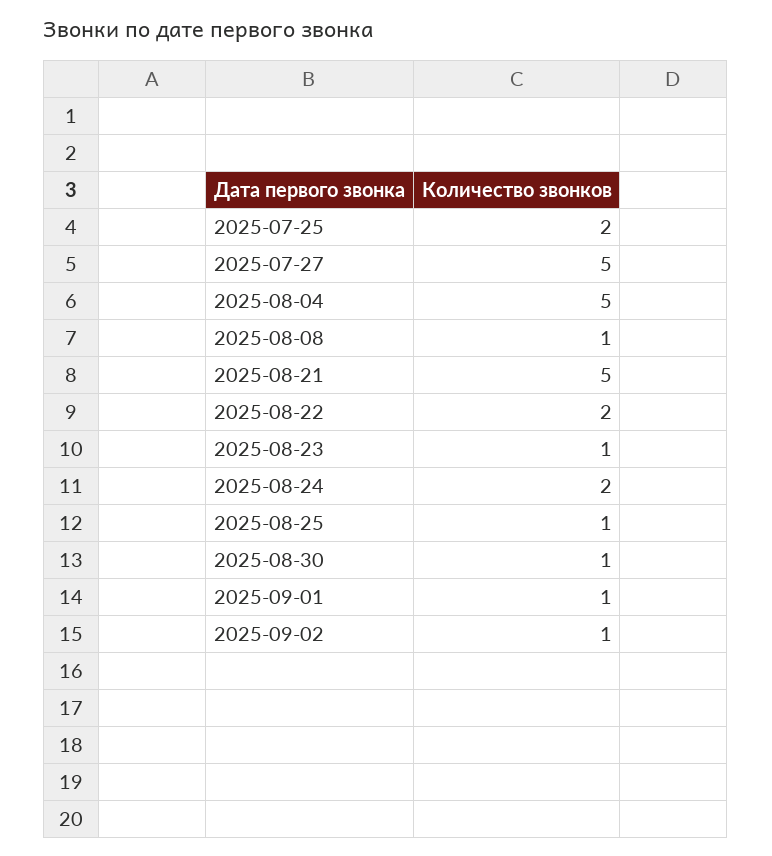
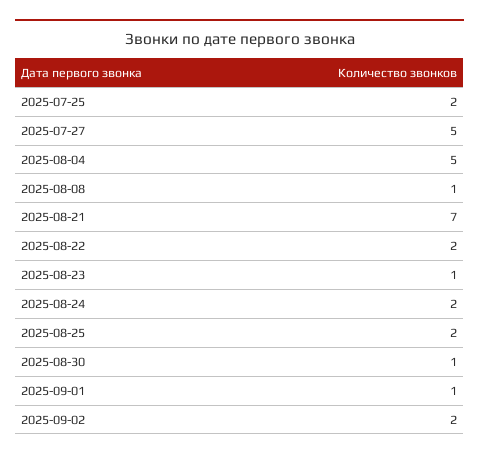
  {
    "2025-07-25": 2,
    "2025-07-27": 5,
    "2025-08-04": 5,
    "2025-08-08": 1,
-   "2025-08-21": 5,
+   "2025-08-21": 7,
    "2025-08-22": 2,
    "2025-08-23": 1,
    "2025-08-24": 2,
-   "2025-08-25": 1,
+   "2025-08-25": 2,
    "2025-08-30": 1,
    "2025-09-01": 1,
-   "2025-09-02": 1
+   "2025-09-02": 2
  }

